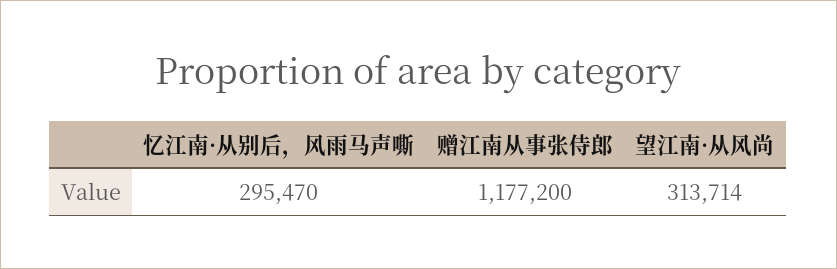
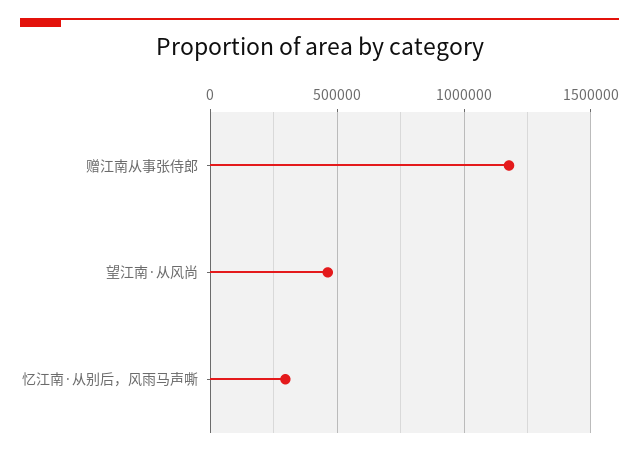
  {
    "忆江南·从别后，风雨马声嘶": 295470,
    "赠江南从事张侍郎": 1177200,
-   "望江南·从风尚": 313714
+   "望江南·从风尚": 450000
  }

